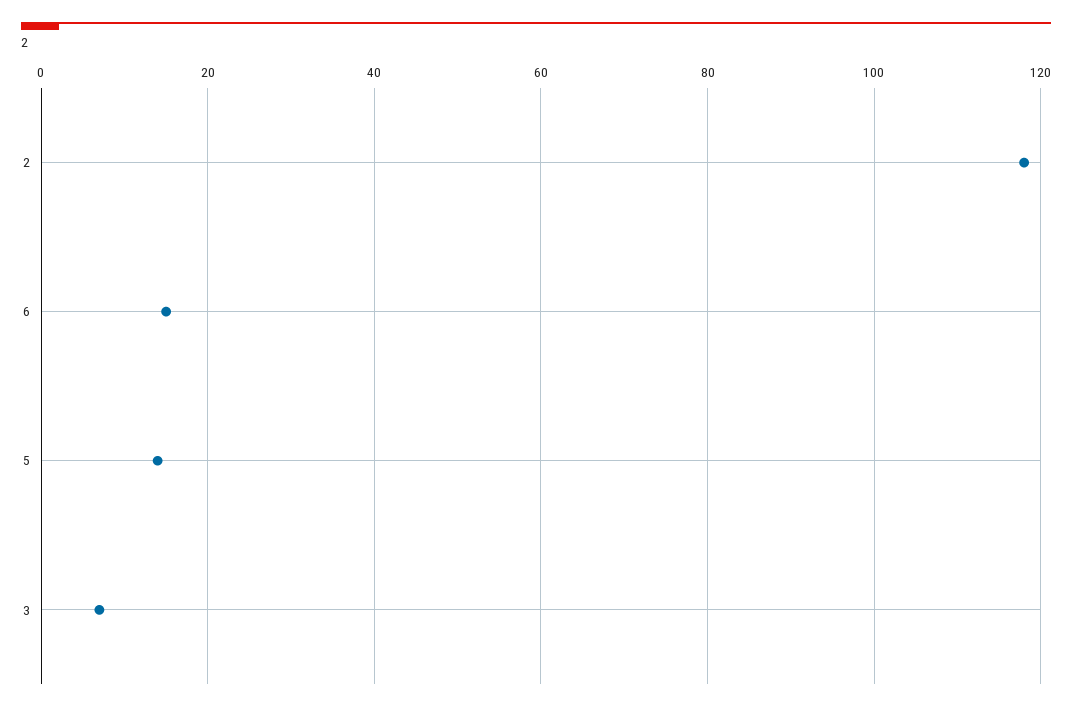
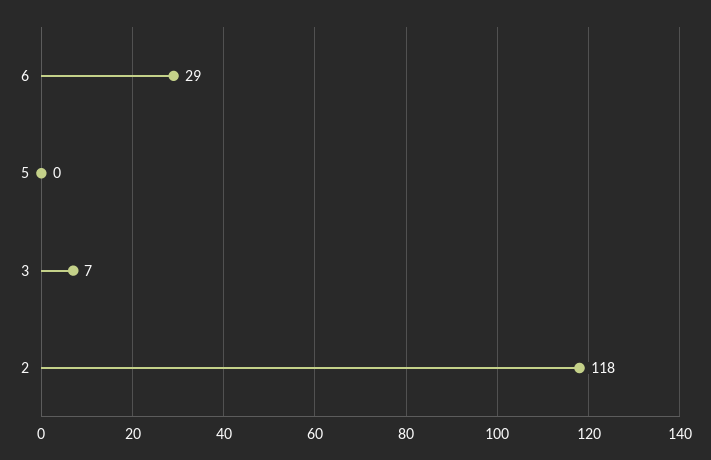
  {
    "2": 118,
-   "6": 15,
+   "6": 29,
-   "5": 15,
+   "5": 0,
    "3": 7
  }

